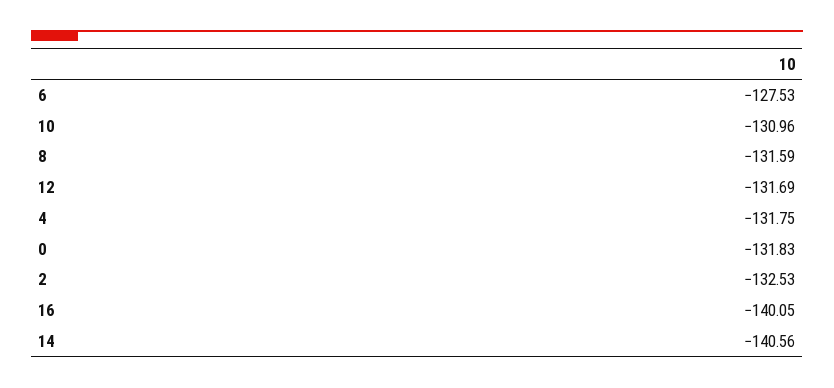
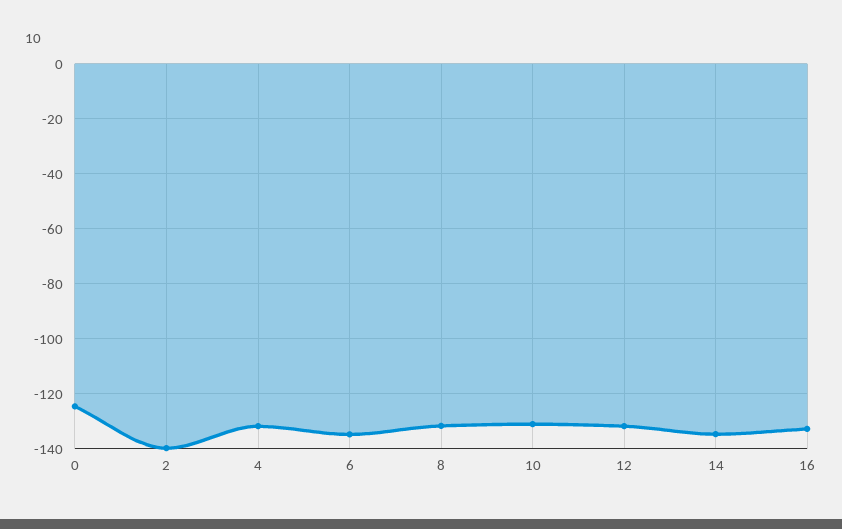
  {
-   "6": -127.53,
+   "6": -135,
    "10": -130.96,
    "8": -131.59,
    "12": -131.69,
    "4": -131.75,
-   "0": -131.83,
+   "0": -125,
-   "2": -132.53,
+   "2": -140,
-   "16": -140.05,
+   "16": -132.5,
-   "14": -140.56
+   "14": -135
  }

